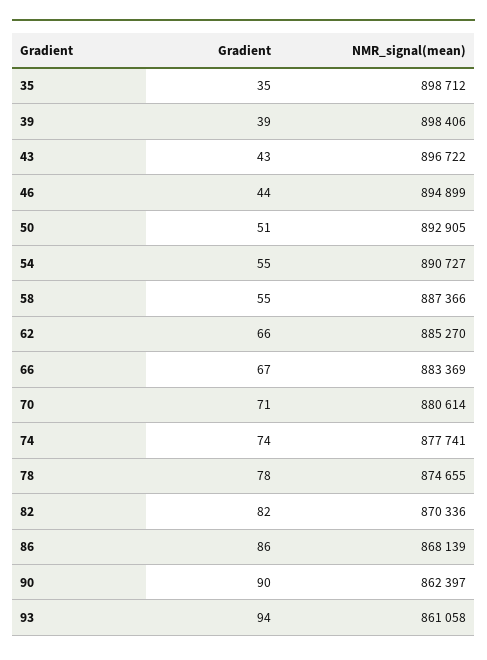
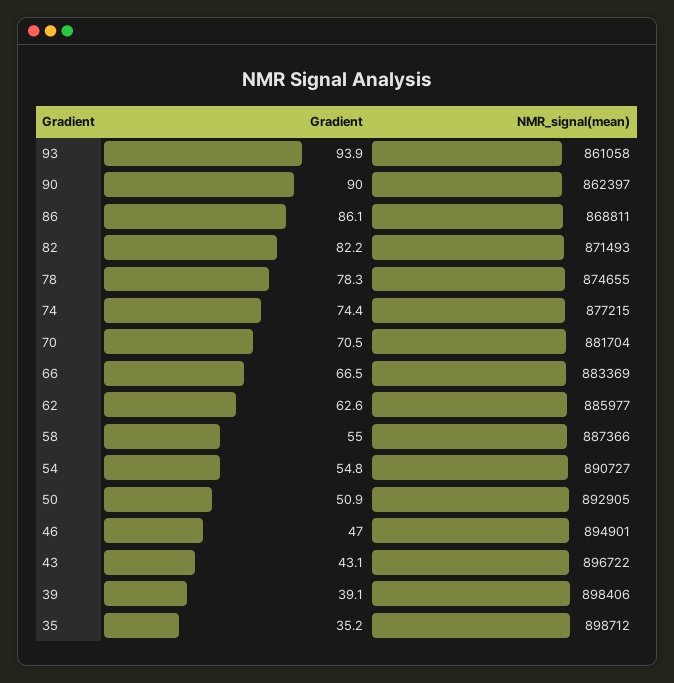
  {
    "Gradient": {
      "35": 35.2,
      "39": 39.1,
      "43": 43.1,
-     "46": 44,
+     "46": 47,
      "50": 50.9,
      "54": 54.8,
      "58": 55,
-     "62": 66,
+     "62": 62.6,
      "66": 66.5,
      "70": 70.5,
      "74": 74.4,
      "78": 78.3,
      "82": 82.2,
      "86": 86.1,
      "90": 90,
      "93": 93.9
    },
    "NMR_signal(mean)": {
      "35": 898712,
      "39": 898406,
      "43": 896722,
-     "46": 894899,
+     "46": 894901,
      "50": 892905,
      "54": 890727,
      "58": 887366,
-     "62": 885270,
+     "62": 885977,
      "66": 883369,
-     "70": 880614,
+     "70": 881704,
-     "74": 877741,
+     "74": 877215,
      "78": 874655,
-     "82": 870336,
+     "82": 871493,
-     "86": 868139,
+     "86": 868811,
      "90": 862397,
      "93": 861058
    }
  }

